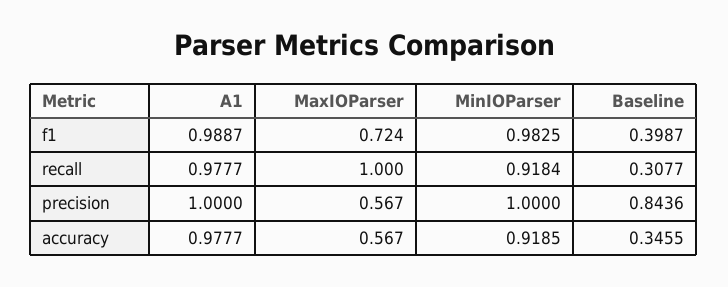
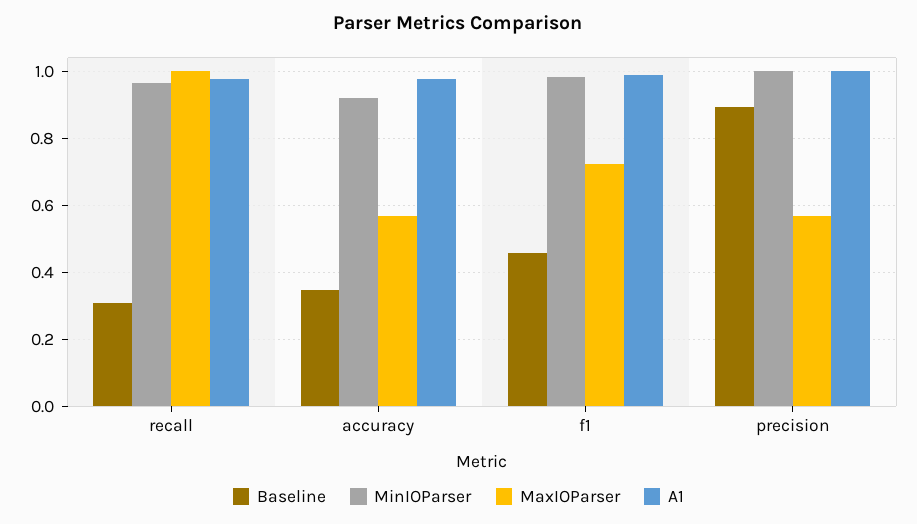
  {
    "A1": {
      "f1": 0.9887,
      "recall": 0.9777,
      "precision": 1,
      "accuracy": 0.9777
    },
    "MaxIOParser": {
      "f1": 0.724,
      "recall": 1,
      "precision": 0.567,
      "accuracy": 0.567
    },
    "MinIOParser": {
      "f1": 0.9825,
-     "recall": 0.9184,
+     "recall": 0.96,
      "precision": 1,
      "accuracy": 0.9185
    },
    "Baseline": {
-     "f1": 0.3987,
+     "f1": 0.46,
      "recall": 0.3077,
-     "precision": 0.8436,
+     "precision": 0.9,
      "accuracy": 0.3455
    }
  }

